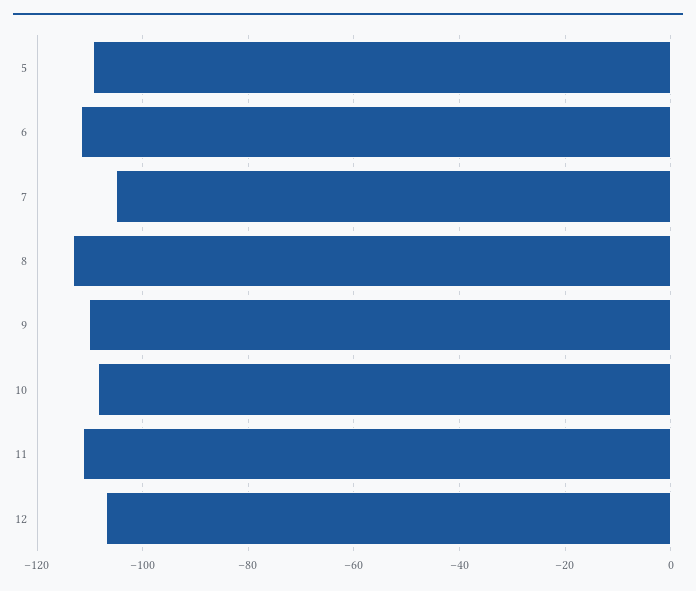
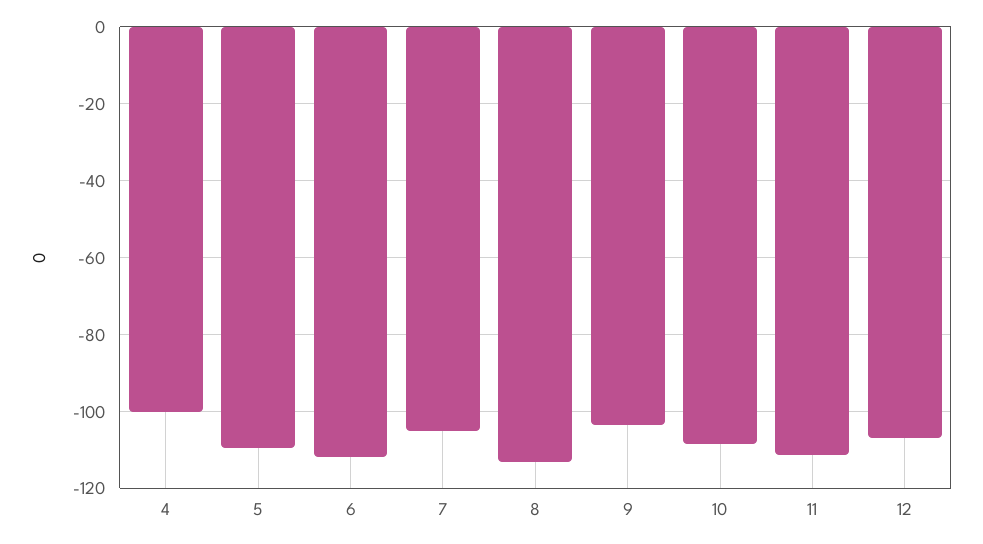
  {
    "5": -110,
    "6": -112,
    "7": -106,
    "8": -114,
-   "9": -110,
+   "9": -104,
    "10": -108,
    "11": -112,
-   "12": -108
+   "12": -108,
+   "4": -100
  }

